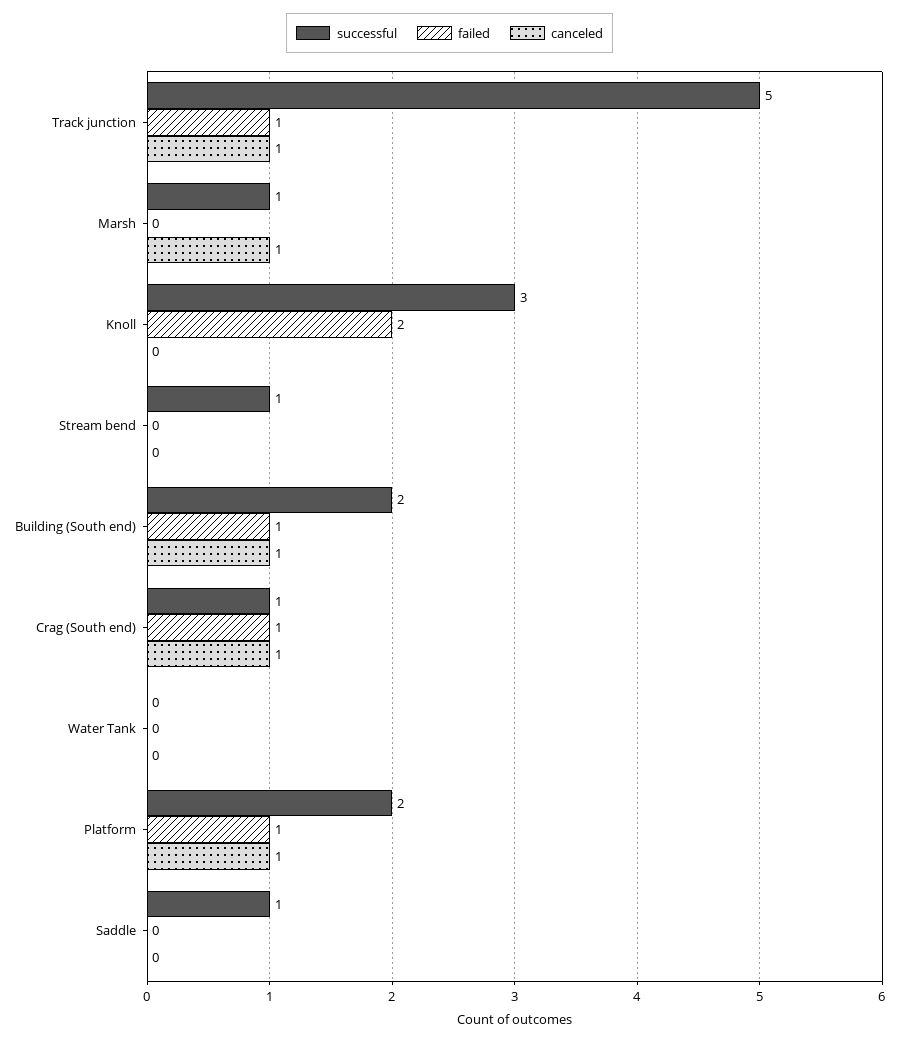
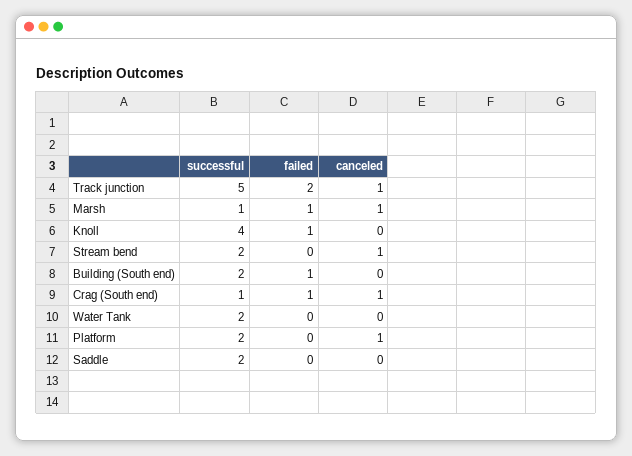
  {
    "successful": {
      "Track junction": 5,
      "Marsh": 1,
-     "Knoll": 3,
+     "Knoll": 4,
-     "Stream bend": 1,
+     "Stream bend": 2,
      "Building (South end)": 2,
      "Crag (South end)": 1,
-     "Water Tank": 0,
+     "Water Tank": 2,
      "Platform": 2,
-     "Saddle": 1
+     "Saddle": 2
    },
    "failed": {
-     "Track junction": 1,
+     "Track junction": 2,
-     "Marsh": 0,
+     "Marsh": 1,
-     "Knoll": 2,
+     "Knoll": 1,
      "Stream bend": 0,
      "Building (South end)": 1,
      "Crag (South end)": 1,
      "Water Tank": 0,
-     "Platform": 1,
+     "Platform": 0,
      "Saddle": 0
    },
    "canceled": {
      "Track junction": 1,
      "Marsh": 1,
      "Knoll": 0,
-     "Stream bend": 0,
+     "Stream bend": 1,
-     "Building (South end)": 1,
+     "Building (South end)": 0,
      "Crag (South end)": 1,
      "Water Tank": 0,
      "Platform": 1,
      "Saddle": 0
    }
  }

